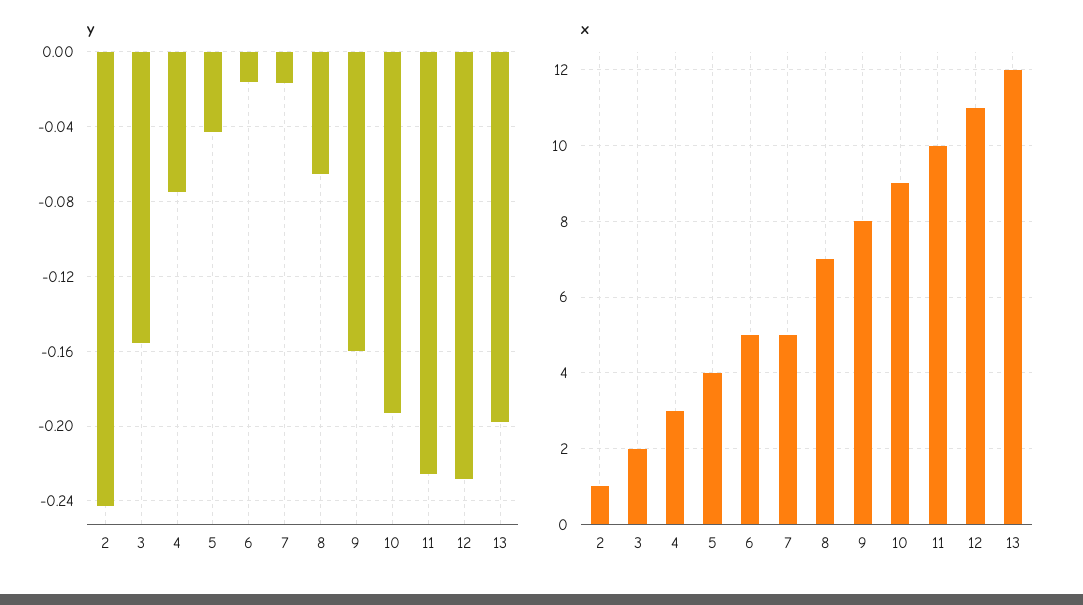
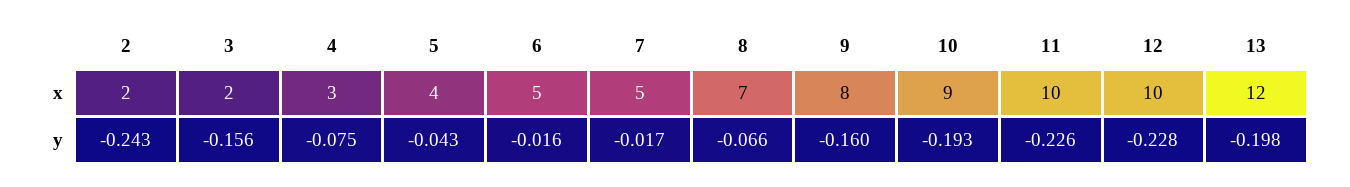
  {
    "y": {
      "2": -0.243,
      "3": -0.156,
      "4": -0.075,
      "5": -0.043,
      "6": -0.016,
      "7": -0.017,
      "8": -0.066,
      "9": -0.16,
      "10": -0.193,
      "11": -0.226,
      "12": -0.228,
      "13": -0.198
    },
    "x": {
-     "2": 1,
+     "2": 2,
      "3": 2,
      "4": 3,
      "5": 4,
      "6": 5,
      "7": 5,
      "8": 7,
      "9": 8,
      "10": 9,
      "11": 10,
-     "12": 11,
+     "12": 10,
      "13": 12
    }
  }

